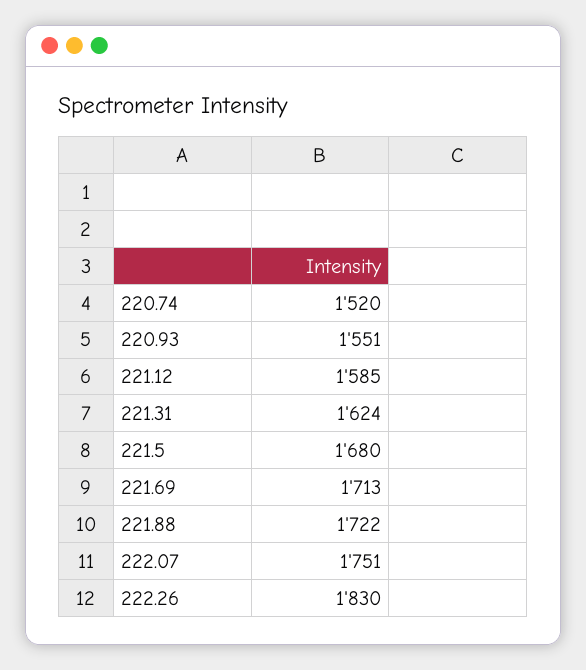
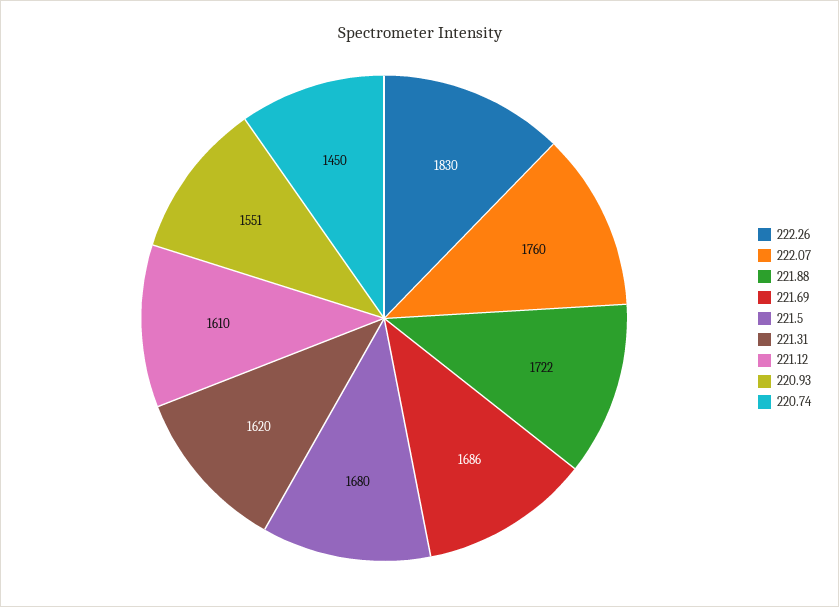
  {
-   "220.74": 1520,
+   "220.74": 1450,
    "220.93": 1551,
-   "221.12": 1585,
+   "221.12": 1610,
-   "221.31": 1624,
+   "221.31": 1620,
    "221.5": 1680,
-   "221.69": 1713,
+   "221.69": 1686,
    "221.88": 1722,
-   "222.07": 1751,
+   "222.07": 1760,
    "222.26": 1830
  }

